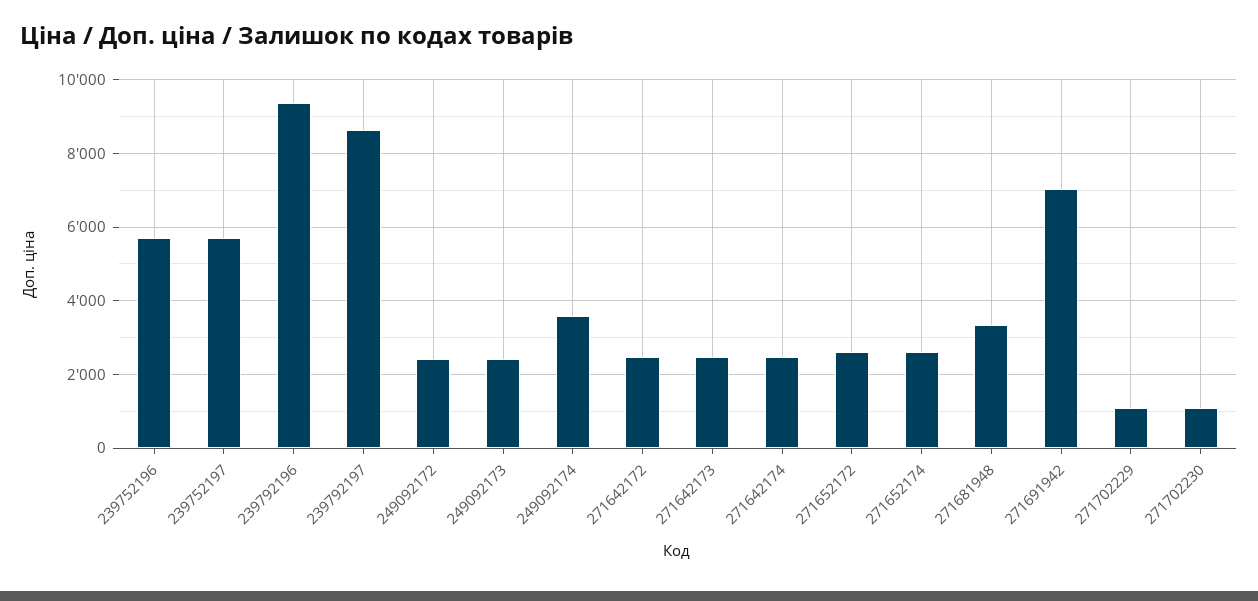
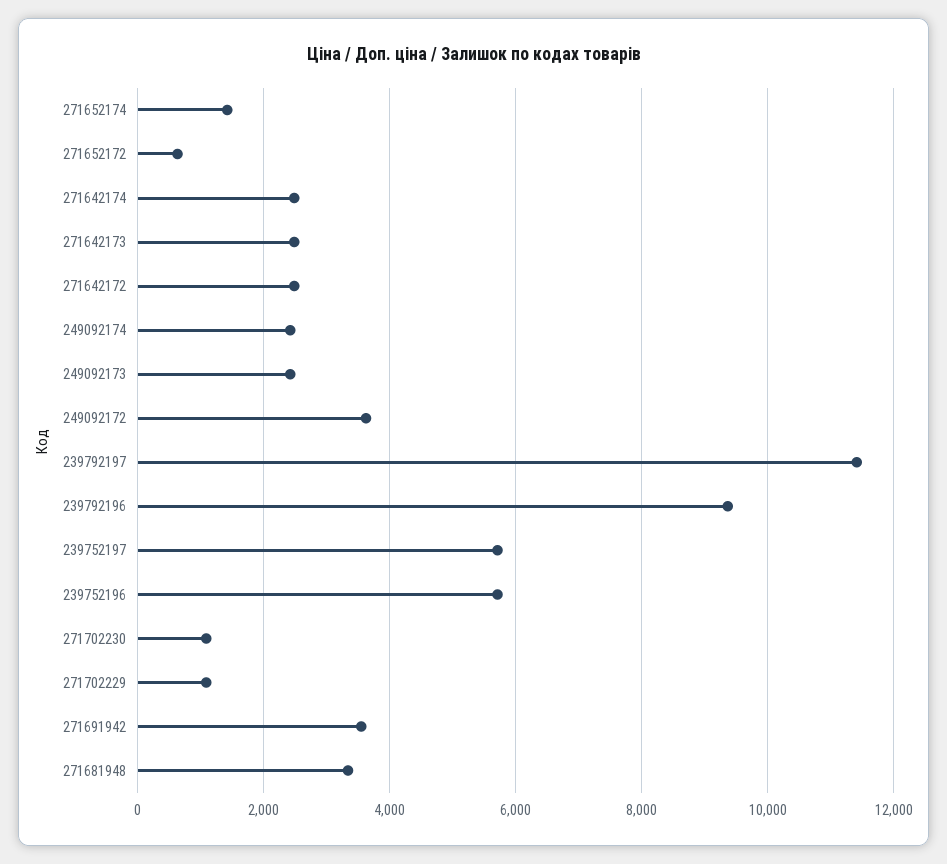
  {
    "239752196": 5800,
    "239752197": 5800,
    "239792196": 9400,
-   "239792197": 8600,
+   "239792197": 11400,
-   "249092172": 2400,
+   "249092172": 3600,
    "249092173": 2400,
-   "249092174": 3600,
+   "249092174": 2400,
    "271642172": 2400,
    "271642173": 2400,
    "271642174": 2400,
-   "271652172": 2600,
+   "271652172": 600,
-   "271652174": 2600,
+   "271652174": 1400,
    "271681948": 3400,
-   "271691942": 7000,
+   "271691942": 3600,
    "271702229": 1000,
    "271702230": 1000
  }

